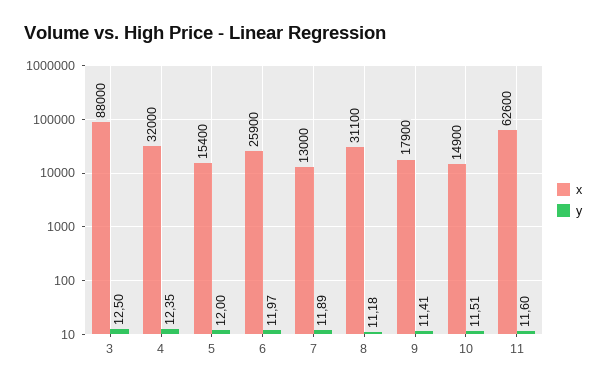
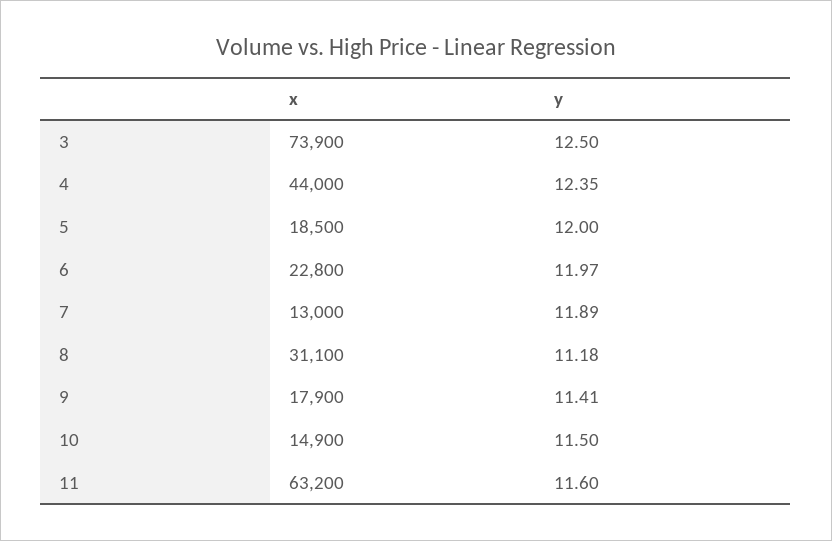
  {
    "x": {
-     "3": 88000,
+     "3": 73900,
-     "4": 32000,
+     "4": 44000,
-     "5": 15400,
+     "5": 18500,
-     "6": 25900,
+     "6": 22800,
      "7": 13000,
      "8": 31100,
      "9": 17900,
      "10": 14900,
-     "11": 62600
+     "11": 63200
    },
    "y": {
      "3": 12.5,
      "4": 12.35,
      "5": 12,
      "6": 11.97,
      "7": 11.89,
      "8": 11.18,
      "9": 11.41,
-     "10": 11.51,
+     "10": 11.5,
      "11": 11.6
    }
  }

